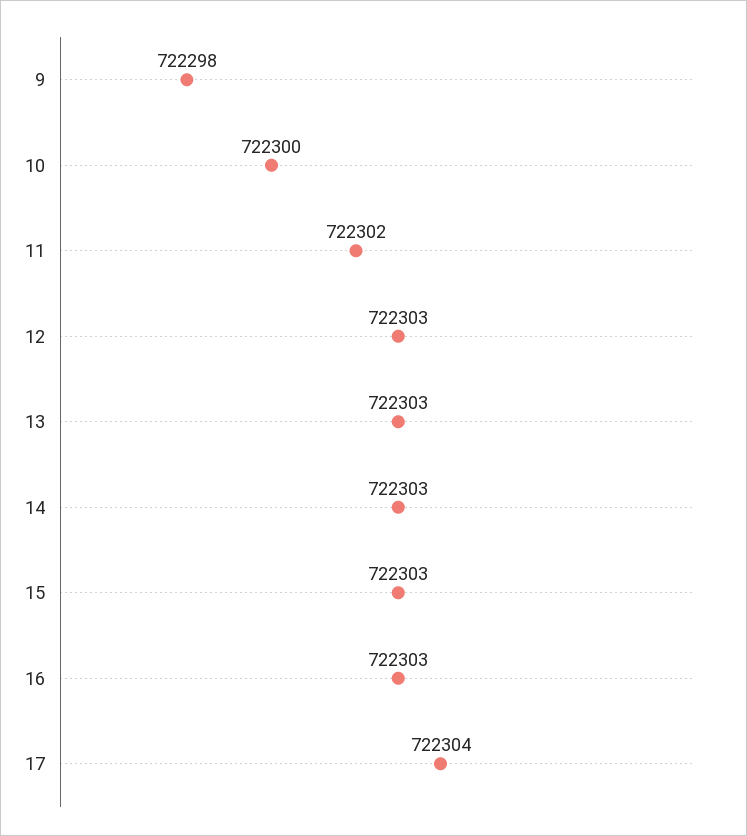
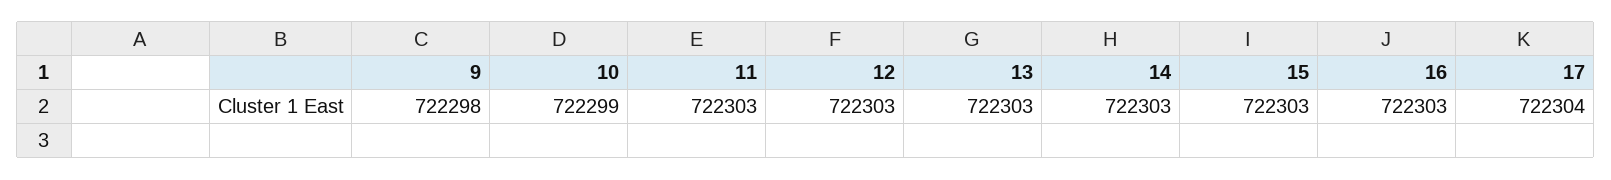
  {
    "9": 722298,
-   "10": 722300,
+   "10": 722299,
-   "11": 722302,
+   "11": 722303,
    "12": 722303,
    "13": 722303,
    "14": 722303,
    "15": 722303,
    "16": 722303,
    "17": 722304
  }

